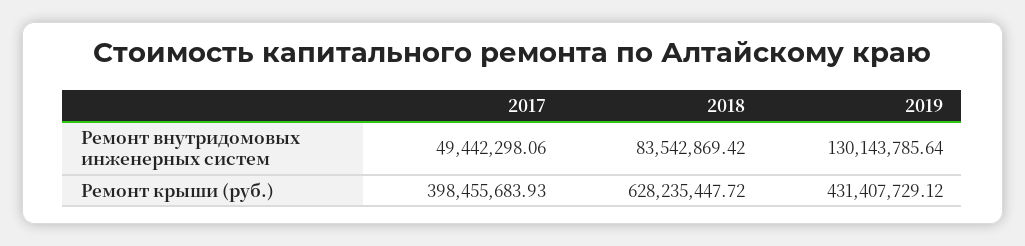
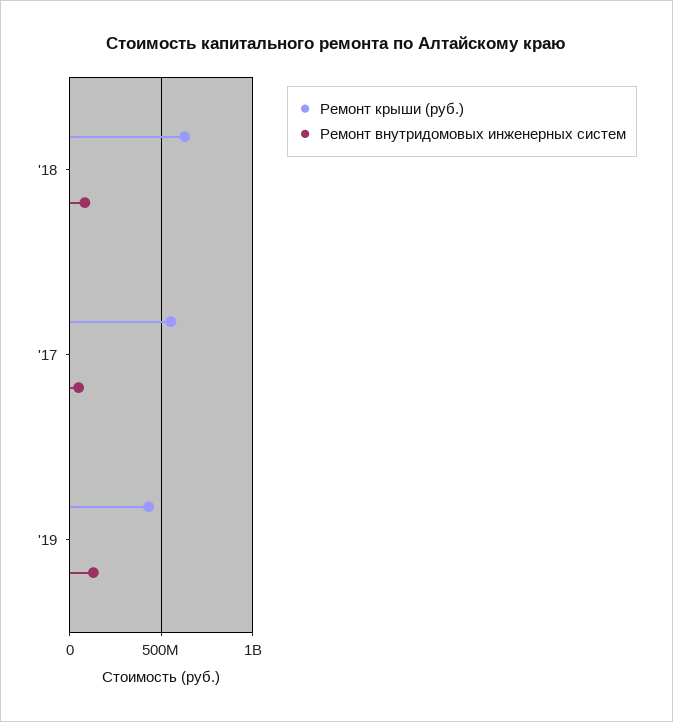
  {
    "Ремонт внутридомовых инженерных систем": {
      "2017": 49442298.06,
      "2018": 83542869.42,
      "2019": 130143785.64
    },
    "Ремонт крыши (руб.)": {
-     "2017": 398455683.93,
+     "2017": 550000000,
      "2018": 628235447.72,
      "2019": 431407729.12
    }
  }

